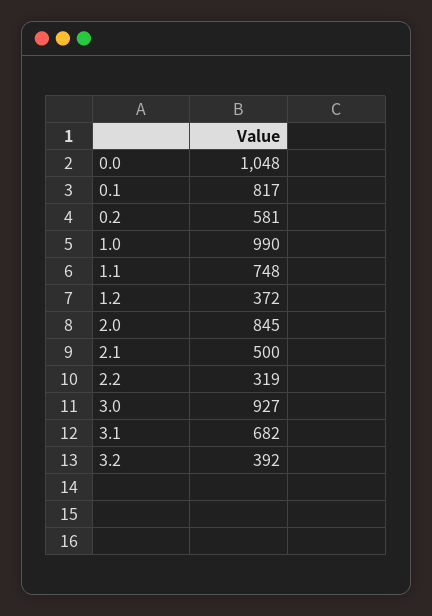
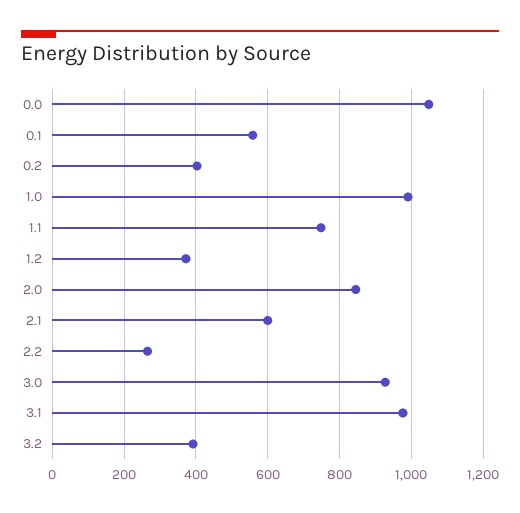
  {
    "0.0": 1048,
-   "0.1": 817,
+   "0.1": 560,
-   "0.2": 581,
+   "0.2": 400,
    "1.0": 990,
    "1.1": 748,
    "1.2": 372,
    "2.0": 845,
-   "2.1": 500,
+   "2.1": 600,
-   "2.2": 319,
+   "2.2": 260,
    "3.0": 927,
-   "3.1": 682,
+   "3.1": 980,
    "3.2": 392
  }

